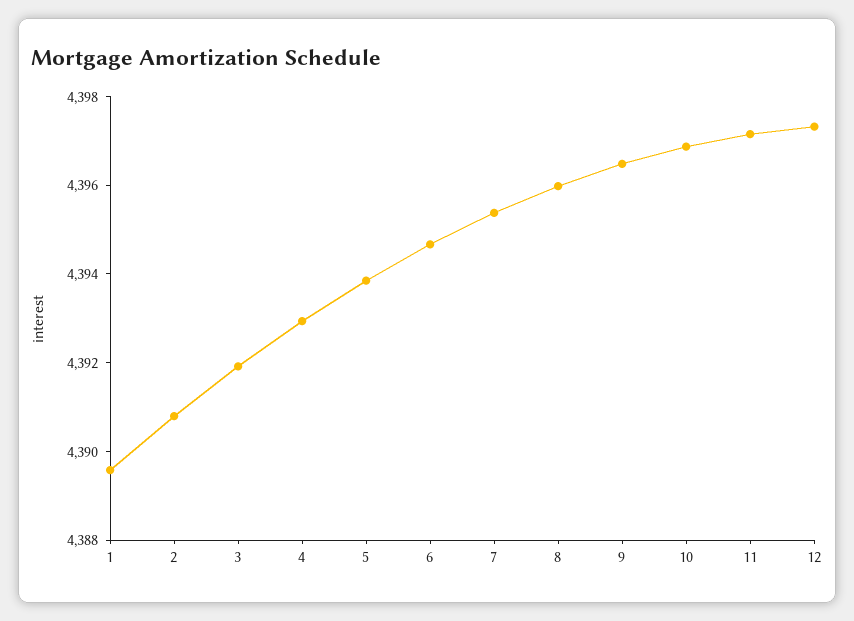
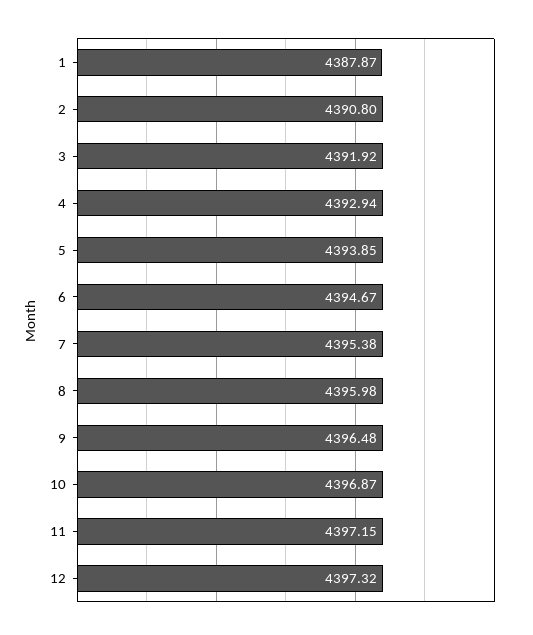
  {
-   "1": 4389.5,
+   "1": 4387.87,
    "2": 4390.8,
    "3": 4391.92,
    "4": 4392.94,
    "5": 4393.85,
    "6": 4394.67,
    "7": 4395.38,
    "8": 4395.98,
    "9": 4396.48,
    "10": 4396.87,
    "11": 4397.15,
    "12": 4397.32
  }

